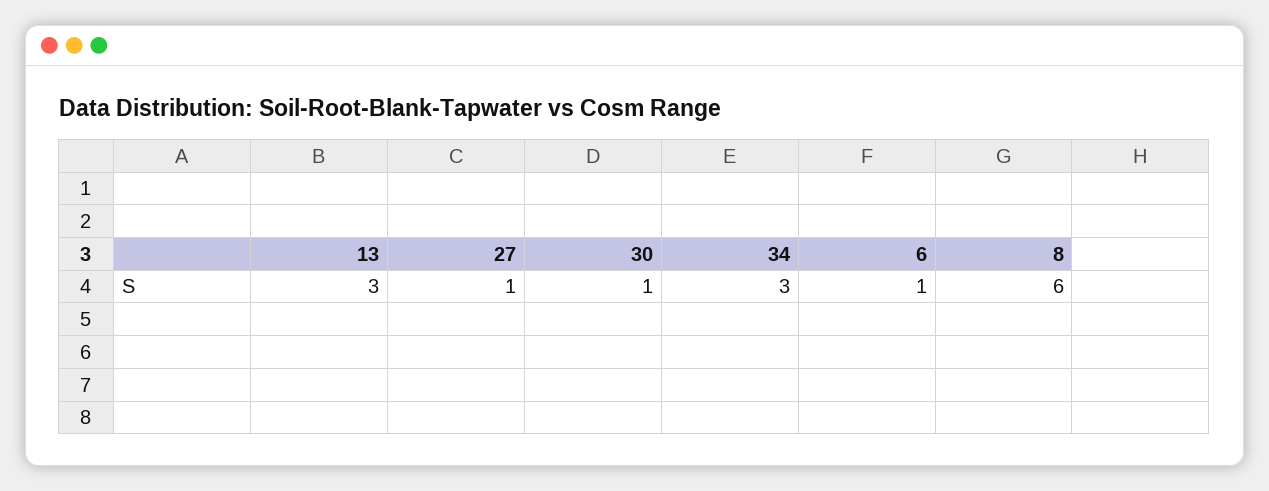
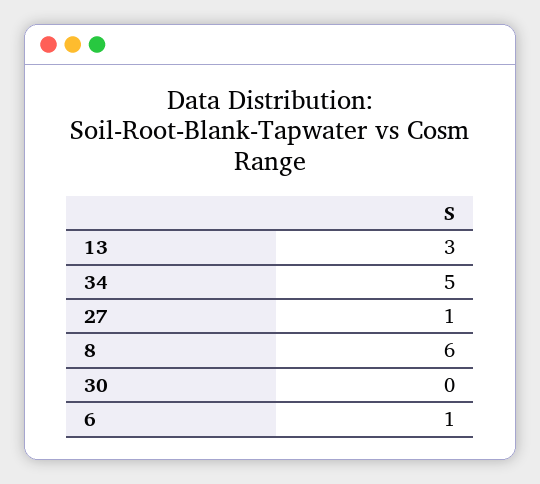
  {
    "13": 3,
    "27": 1,
-   "30": 1,
+   "30": 0,
-   "34": 3,
+   "34": 5,
    "6": 1,
    "8": 6
  }

